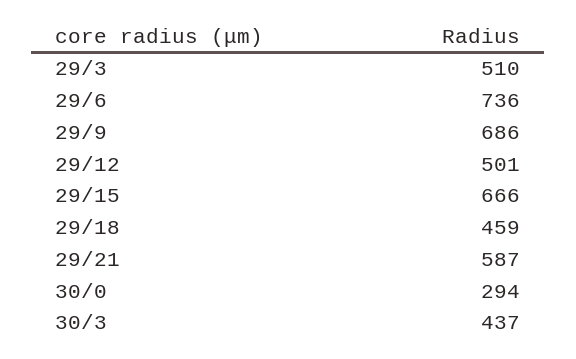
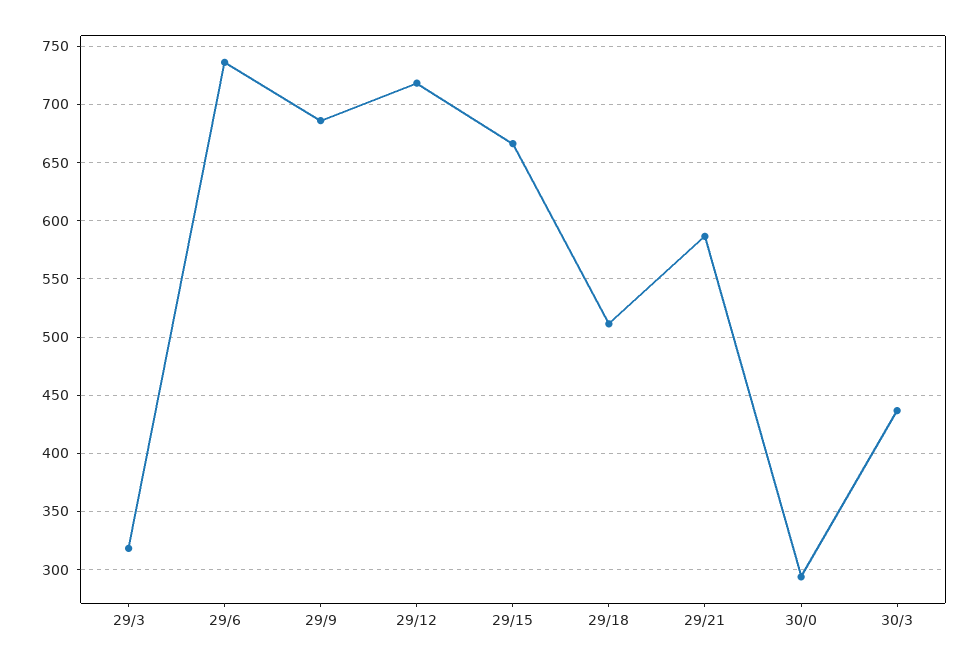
  {
-   "29/3": 510,
+   "29/3": 320,
    "29/6": 736,
    "29/9": 686,
-   "29/12": 501,
+   "29/12": 720,
    "29/15": 666,
-   "29/18": 459,
+   "29/18": 510,
    "29/21": 587,
    "30/0": 294,
    "30/3": 437
  }

